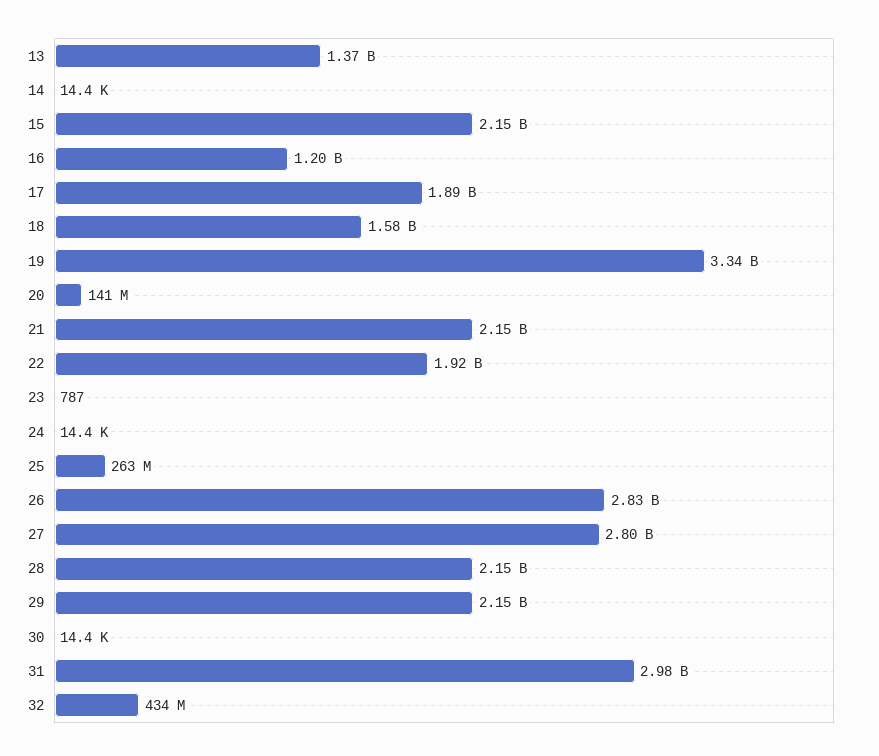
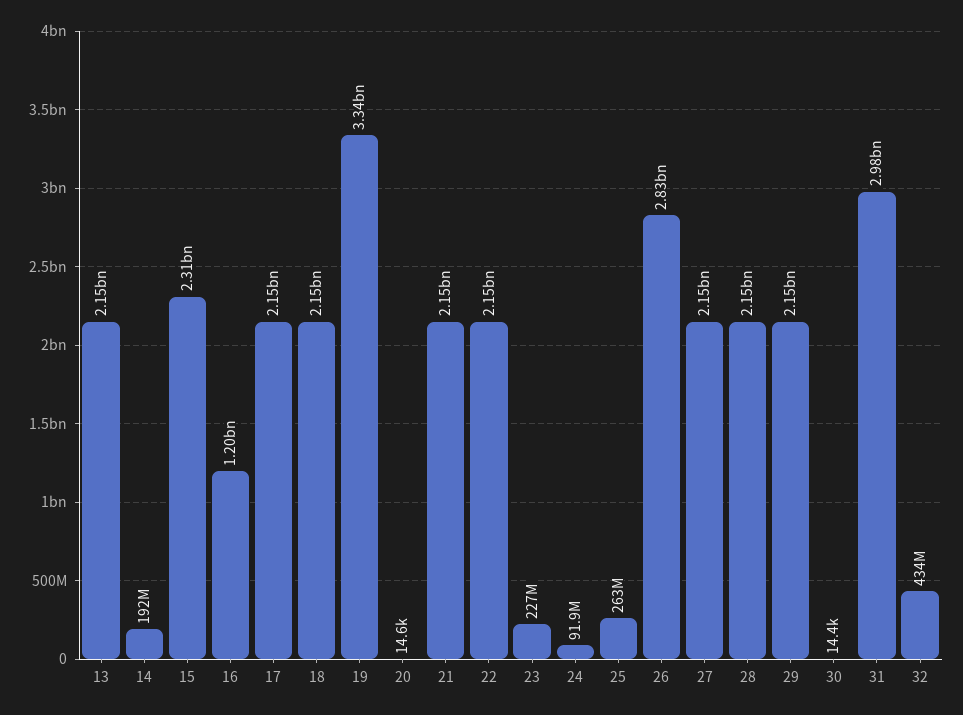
  {
-   "13": 1370000000,
+   "13": 2150000000,
-   "14": 14400,
+   "14": 192000000,
-   "15": 2150000000,
+   "15": 2310000000,
    "16": 1200000000,
-   "17": 1890000000,
+   "17": 2150000000,
-   "18": 1580000000,
+   "18": 2150000000,
    "19": 3340000000,
-   "20": 141000000,
+   "20": 14600,
    "21": 2150000000,
-   "22": 1920000000,
+   "22": 2150000000,
-   "23": 787,
+   "23": 227000000,
-   "24": 14400,
+   "24": 91900000,
    "25": 263000000,
    "26": 2830000000,
-   "27": 2800000000,
+   "27": 2150000000,
    "28": 2150000000,
    "29": 2150000000,
    "30": 14400,
    "31": 2980000000,
    "32": 434000000
  }

